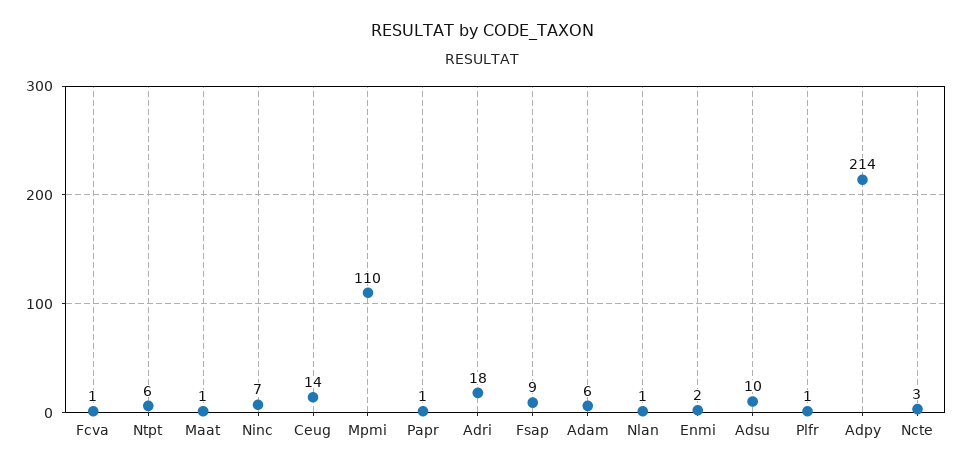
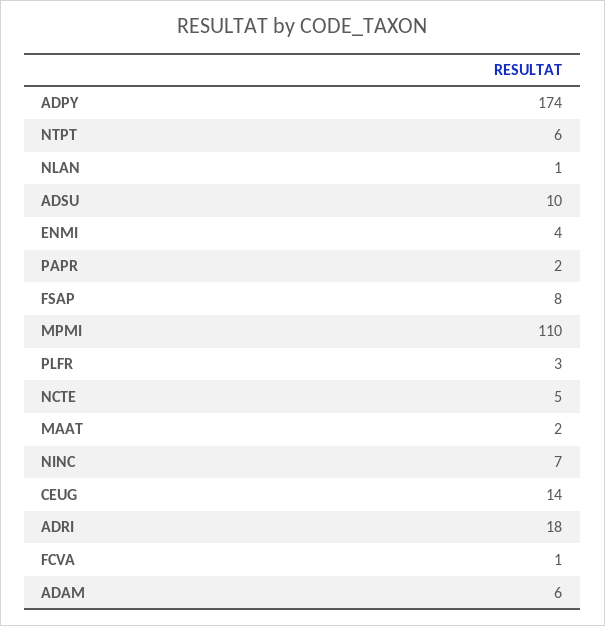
  {
    "Fcva": 1,
    "Ntpt": 6,
-   "Maat": 1,
+   "Maat": 2,
    "Ninc": 7,
    "Ceug": 14,
    "Mpmi": 110,
-   "Papr": 1,
+   "Papr": 2,
    "Adri": 18,
-   "Fsap": 9,
+   "Fsap": 8,
    "Adam": 6,
    "Nlan": 1,
-   "Enmi": 2,
+   "Enmi": 4,
    "Adsu": 10,
-   "Plfr": 1,
+   "Plfr": 3,
-   "Adpy": 214,
+   "Adpy": 174,
-   "Ncte": 3
+   "Ncte": 5
  }

